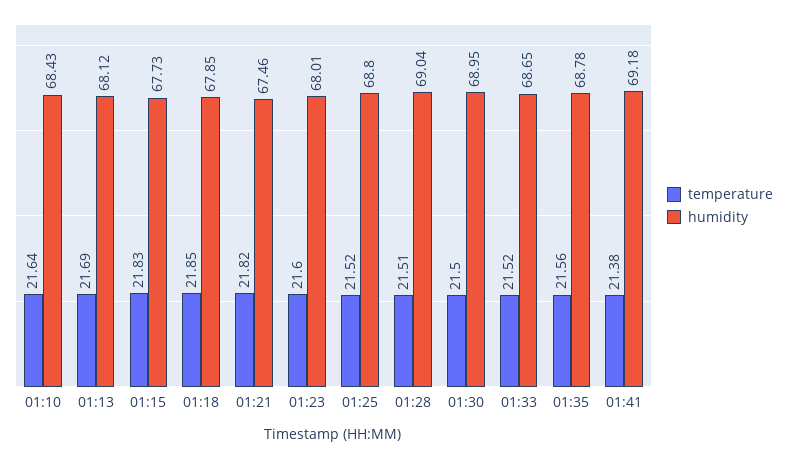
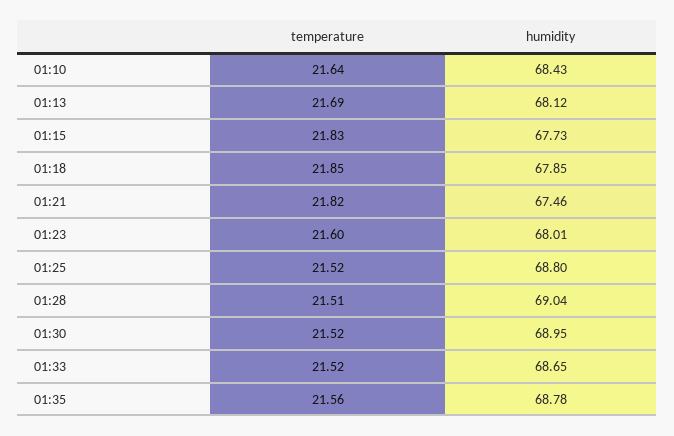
  {
    "temperature": {
      "01:10": 21.64,
      "01:13": 21.69,
      "01:15": 21.83,
      "01:18": 21.85,
      "01:21": 21.82,
      "01:23": 21.6,
      "01:25": 21.52,
      "01:28": 21.51,
-     "01:30": 21.5,
+     "01:30": 21.52,
      "01:33": 21.52,
-     "01:35": 21.56,
+     "01:35": 21.56
-     "01:41": 21.38
    },
    "humidity": {
      "01:10": 68.43,
      "01:13": 68.12,
      "01:15": 67.73,
      "01:18": 67.85,
      "01:21": 67.46,
      "01:23": 68.01,
      "01:25": 68.8,
      "01:28": 69.04,
      "01:30": 68.95,
      "01:33": 68.65,
-     "01:35": 68.78,
+     "01:35": 68.78
-     "01:41": 69.18
    }
  }

